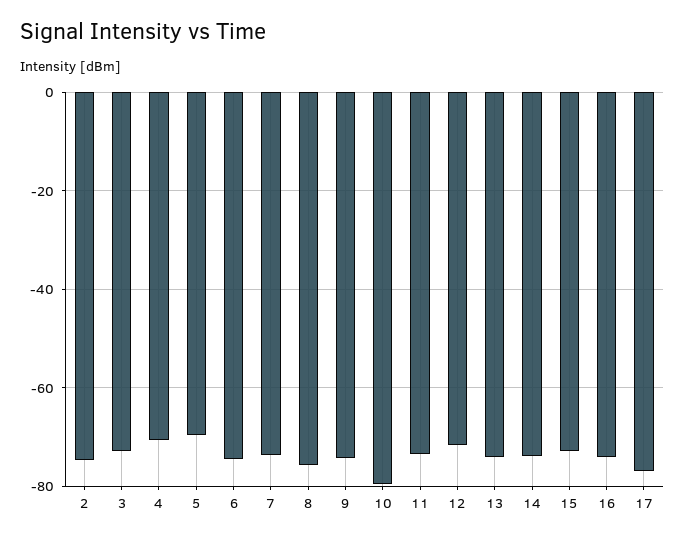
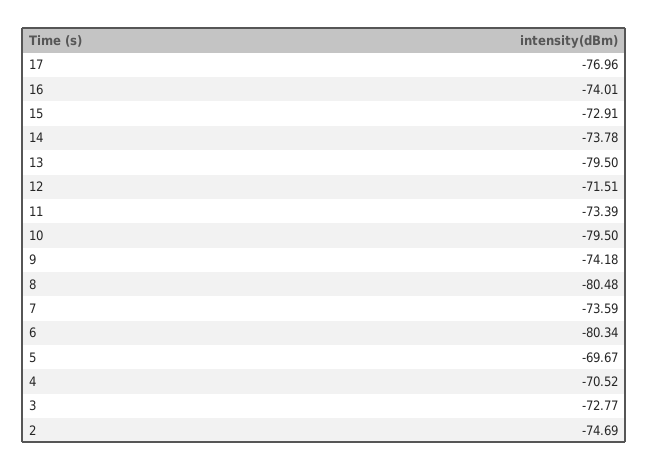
  {
    "2": -74.69,
    "3": -72.77,
    "4": -70.52,
    "5": -69.67,
-   "6": -74,
+   "6": -80.34,
    "7": -73.59,
-   "8": -76,
+   "8": -80.48,
    "9": -74.18,
    "10": -79.5,
    "11": -73.39,
    "12": -71.51,
-   "13": -74,
+   "13": -79.5,
    "14": -73.78,
    "15": -72.91,
    "16": -74.01,
    "17": -76.96
  }

